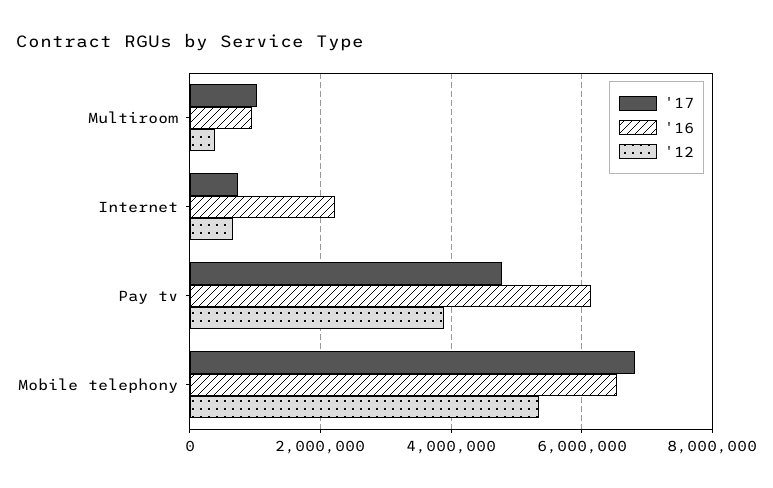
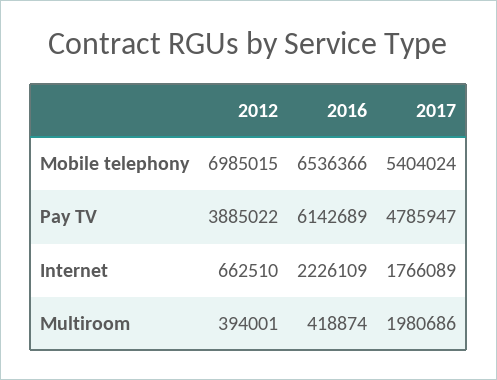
  {
    "'17": {
-     "Multiroom": 1000000,
+     "Multiroom": 1980686,
-     "Internet": 800000,
+     "Internet": 1766089,
      "Pay tv": 4785947,
-     "Mobile telephony": 6800000
+     "Mobile telephony": 5404024
    },
    "'16": {
-     "Multiroom": 1000000,
+     "Multiroom": 418874,
      "Internet": 2226109,
      "Pay tv": 6142689,
      "Mobile telephony": 6536366
    },
    "'12": {
      "Multiroom": 394001,
      "Internet": 662510,
      "Pay tv": 3885022,
-     "Mobile telephony": 5400000
+     "Mobile telephony": 6985015
    }
  }

